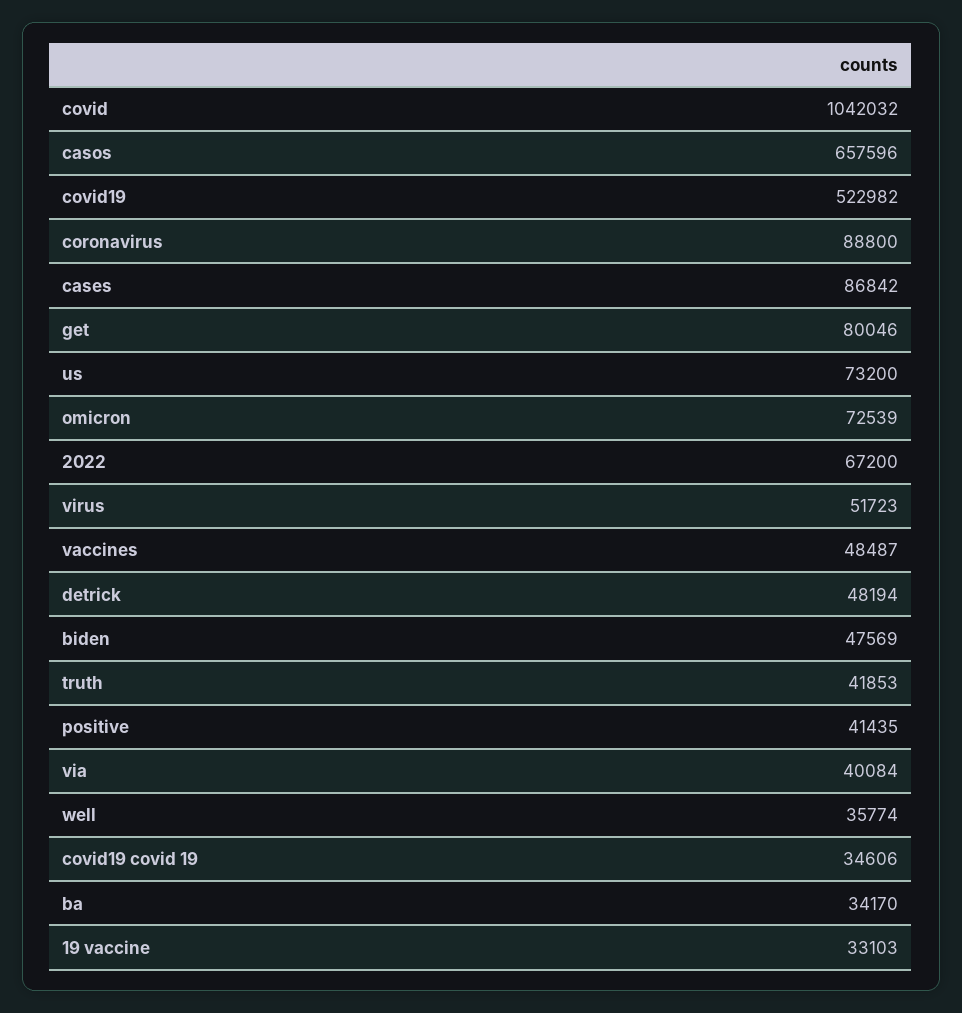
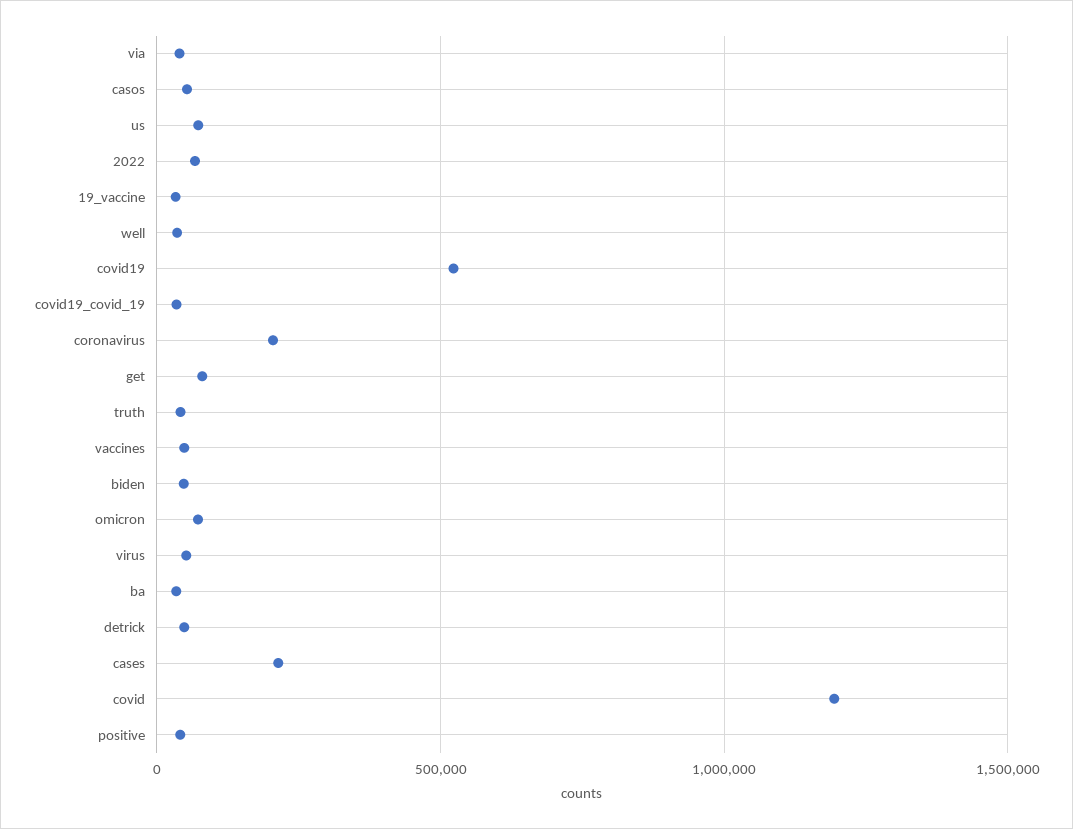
  {
-   "covid": 1042032,
+   "covid": 1200000,
-   "casos": 657596,
+   "casos": 50000,
    "covid19": 522982,
-   "coronavirus": 88800,
+   "coronavirus": 200000,
-   "cases": 86842,
+   "cases": 200000,
    "get": 80046,
    "us": 73200,
    "omicron": 72539,
    "2022": 67200,
    "virus": 51723,
    "vaccines": 48487,
    "detrick": 48194,
    "biden": 47569,
    "truth": 41853,
    "positive": 41435,
    "via": 40084,
    "well": 35774,
    "covid19 covid 19": 34606,
    "ba": 34170,
    "19 vaccine": 33103
  }

